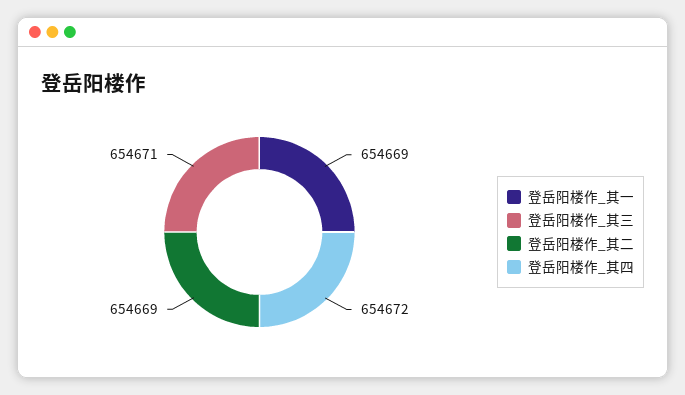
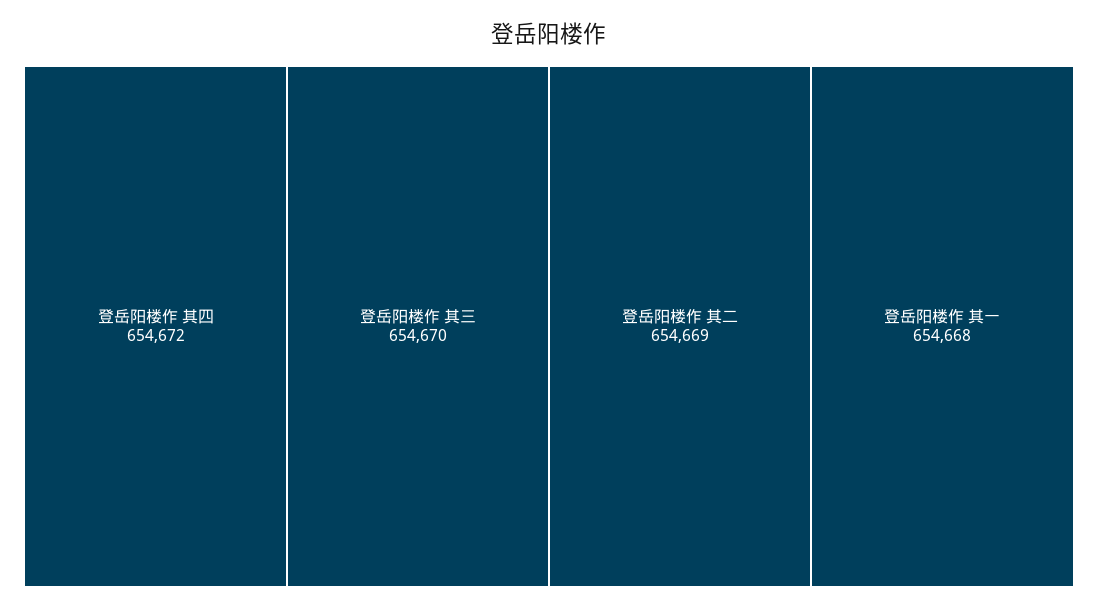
  {
-   "登岳阳楼作_其一": 654669,
+   "登岳阳楼作_其一": 654668,
-   "登岳阳楼作_其三": 654671,
+   "登岳阳楼作_其三": 654670,
    "登岳阳楼作_其二": 654669,
    "登岳阳楼作_其四": 654672
  }

